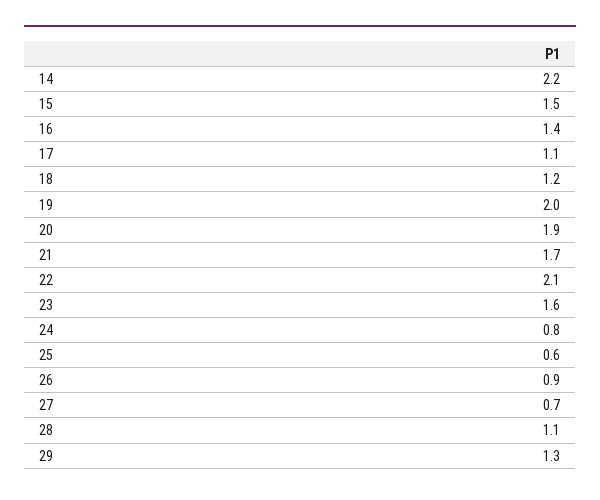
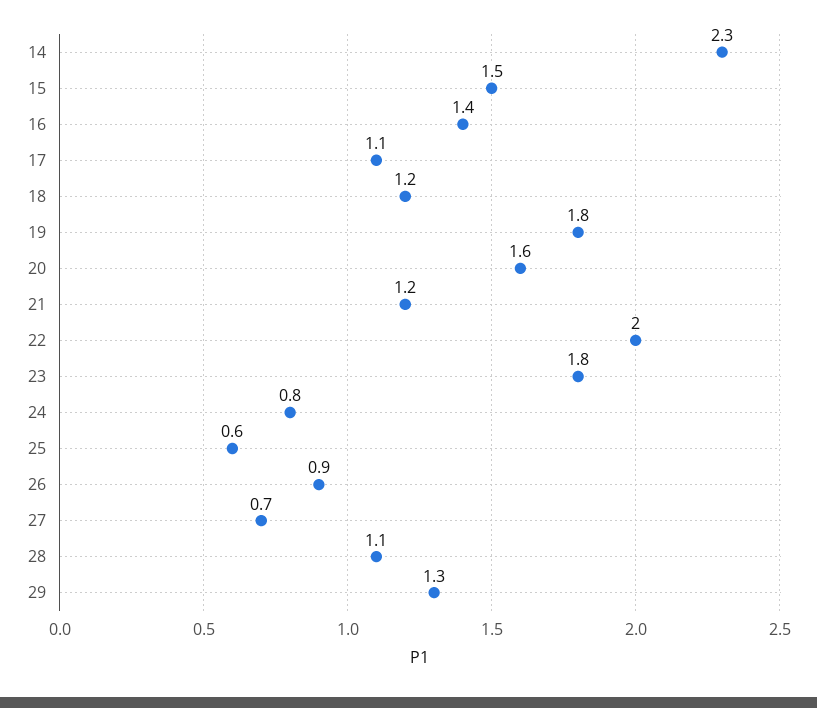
  {
-   "14": 2.2,
+   "14": 2.3,
    "15": 1.5,
    "16": 1.4,
    "17": 1.1,
    "18": 1.2,
-   "19": 2,
+   "19": 1.8,
-   "20": 1.9,
+   "20": 1.6,
-   "21": 1.7,
+   "21": 1.2,
-   "22": 2.1,
+   "22": 2,
-   "23": 1.6,
+   "23": 1.8,
    "24": 0.8,
    "25": 0.6,
    "26": 0.9,
    "27": 0.7,
    "28": 1.1,
    "29": 1.3
  }

